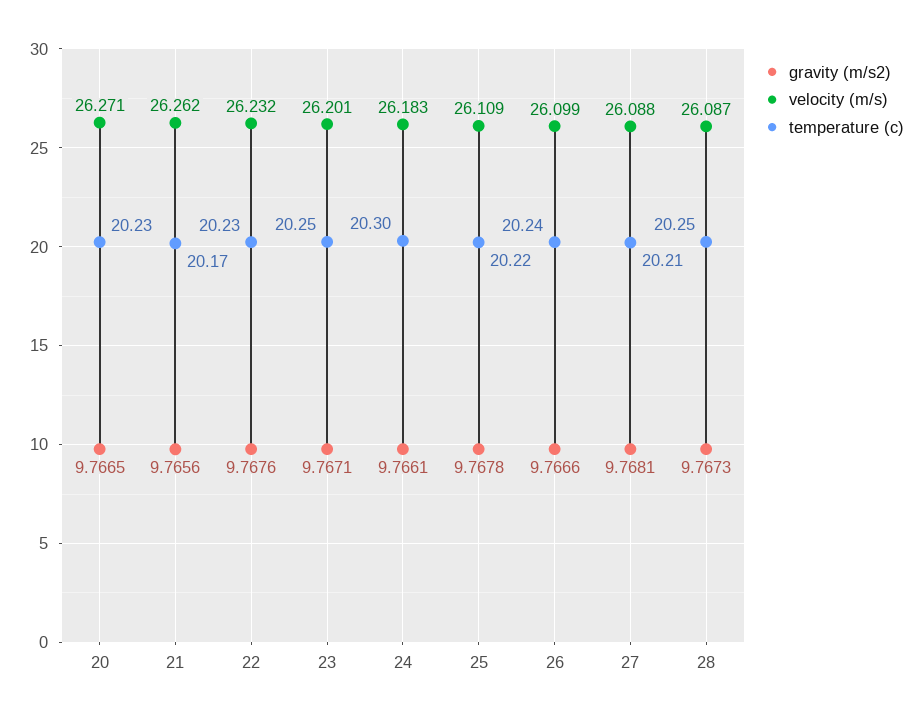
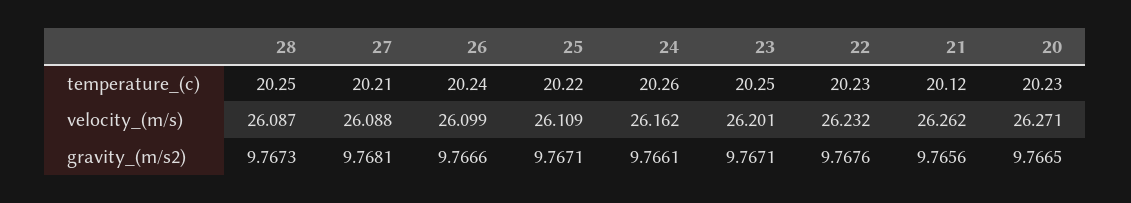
  {
    "gravity (m/s2)": {
      "20": 9.7665,
      "21": 9.7656,
      "22": 9.7676,
      "23": 9.7671,
      "24": 9.7661,
-     "25": 9.7678,
+     "25": 9.7671,
      "26": 9.7666,
      "27": 9.7681,
      "28": 9.7673
    },
    "velocity (m/s)": {
      "20": 26.271,
      "21": 26.262,
      "22": 26.232,
      "23": 26.201,
-     "24": 26.183,
+     "24": 26.162,
      "25": 26.109,
      "26": 26.099,
      "27": 26.088,
      "28": 26.087
    },
    "temperature (c)": {
      "20": 20.23,
-     "21": 20.17,
+     "21": 20.12,
      "22": 20.23,
      "23": 20.25,
-     "24": 20.3,
+     "24": 20.26,
      "25": 20.22,
      "26": 20.24,
      "27": 20.21,
      "28": 20.25
    }
  }

